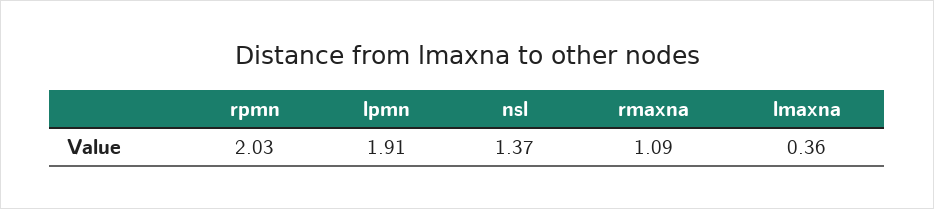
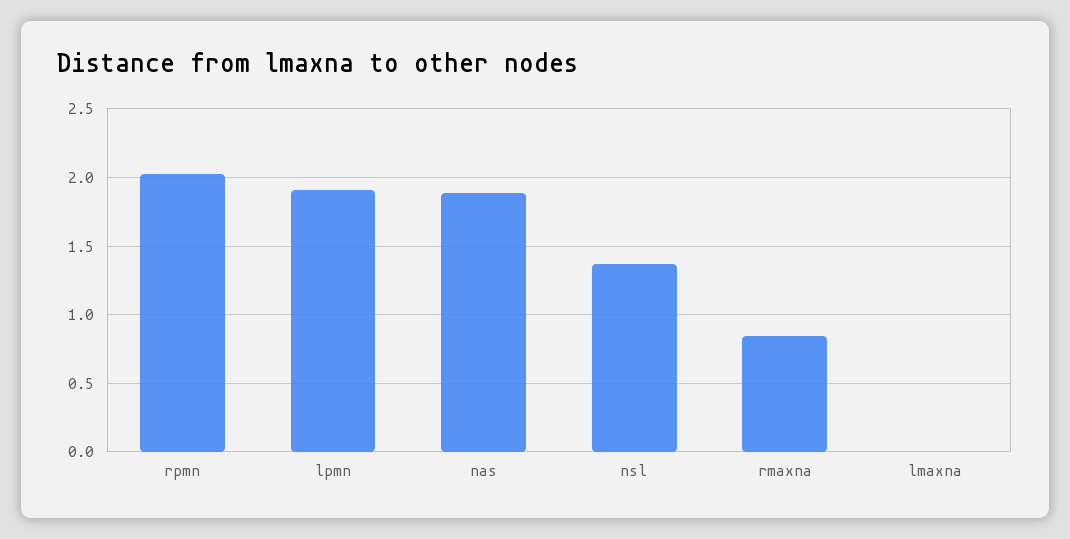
  {
    "rpmn": 2.03,
    "lpmn": 1.91,
    "nsl": 1.37,
-   "rmaxna": 1.09,
+   "rmaxna": 0.85,
-   "lmaxna": 0.36
+   "lmaxna": 0,
+   "nas": 1.9
  }

